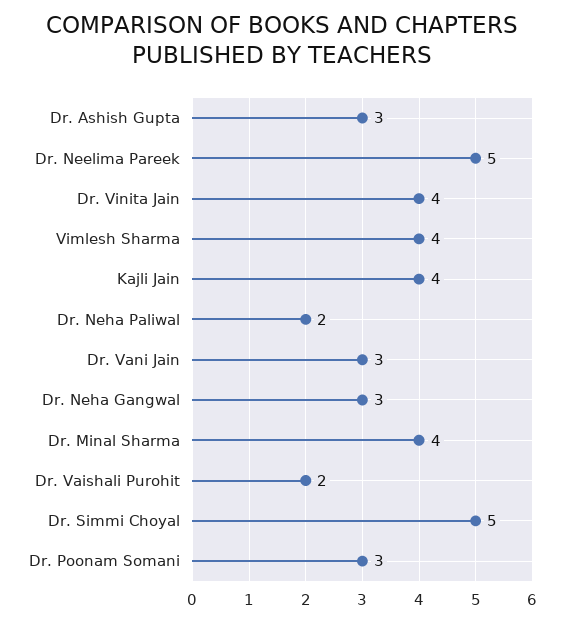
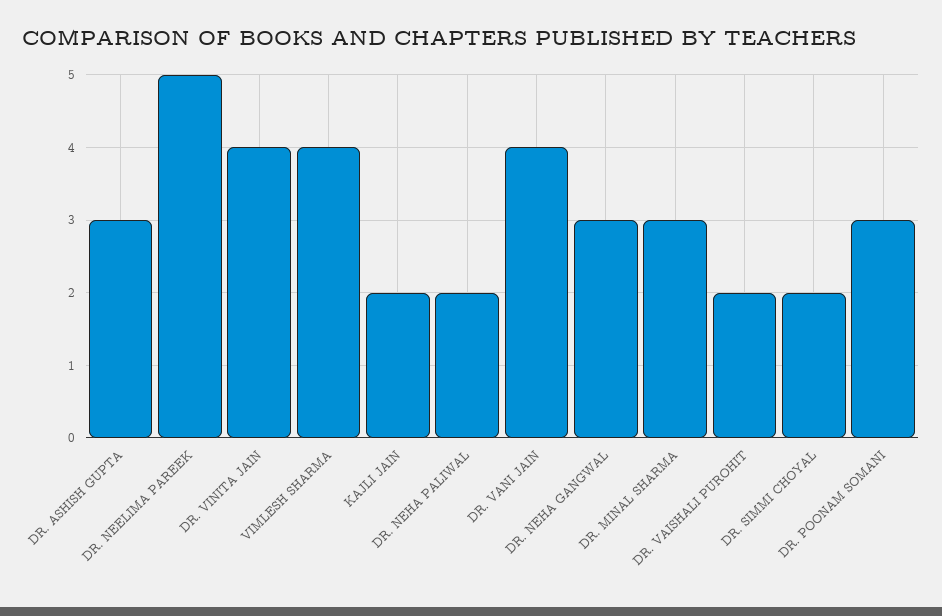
  {
    "Dr. Ashish Gupta": 3,
    "Dr. Neelima Pareek": 5,
    "Dr. Vinita Jain": 4,
    "Vimlesh Sharma": 4,
-   "Kajli Jain": 4,
+   "Kajli Jain": 2,
    "Dr. Neha Paliwal": 2,
-   "Dr. Vani Jain": 3,
+   "Dr. Vani Jain": 4,
    "Dr. Neha Gangwal": 3,
-   "Dr. Minal Sharma": 4,
+   "Dr. Minal Sharma": 3,
    "Dr. Vaishali Purohit": 2,
-   "Dr. Simmi Choyal": 5,
+   "Dr. Simmi Choyal": 2,
    "Dr. Poonam Somani": 3
  }

